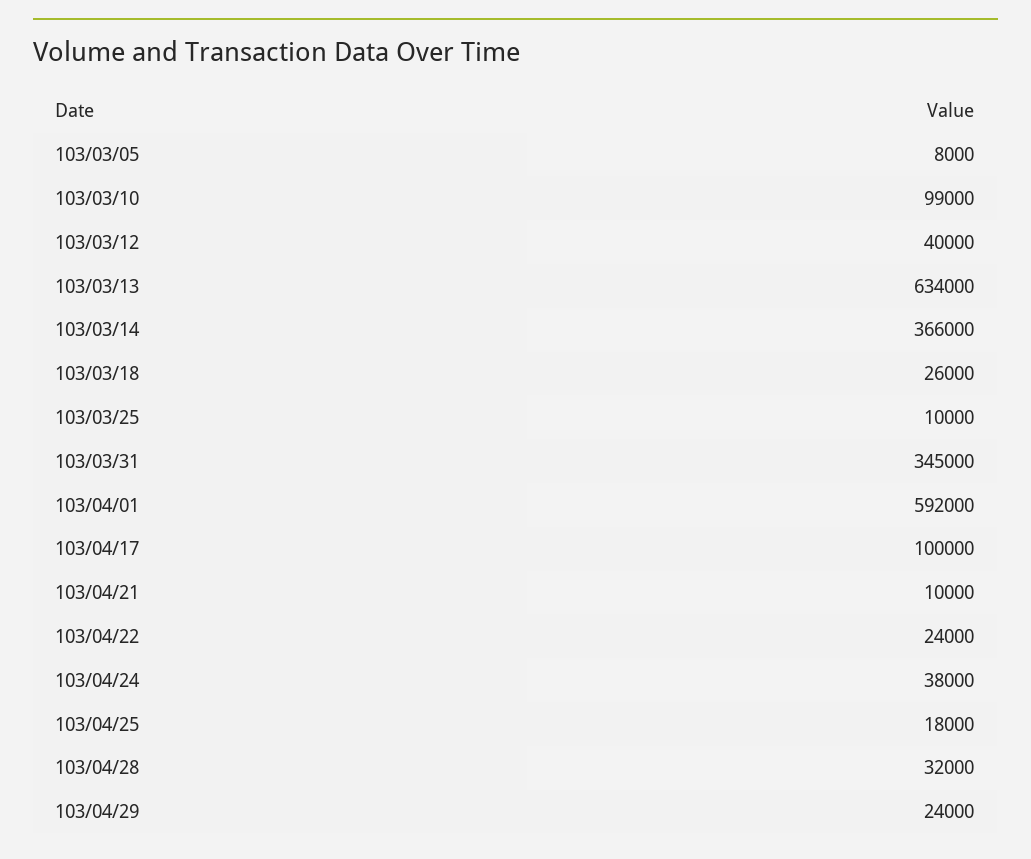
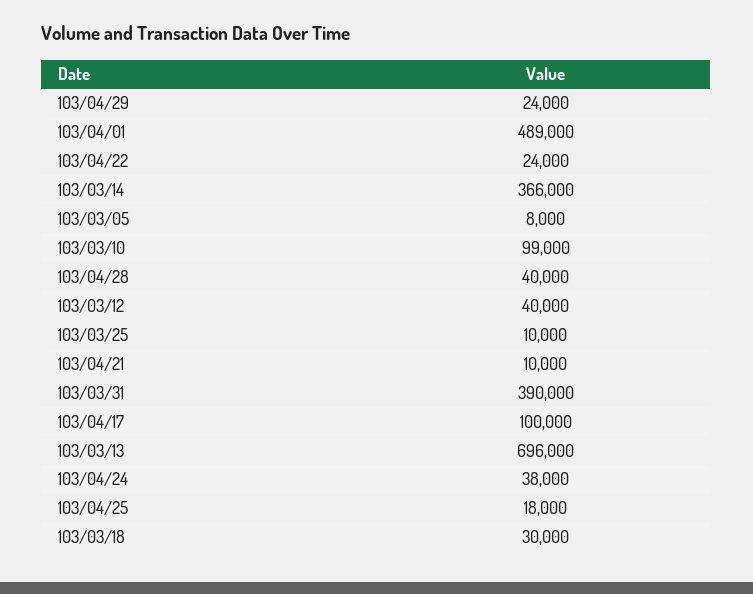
  {
    "103/03/05": 8000,
    "103/03/10": 99000,
    "103/03/12": 40000,
-   "103/03/13": 634000,
+   "103/03/13": 696000,
    "103/03/14": 366000,
-   "103/03/18": 26000,
+   "103/03/18": 30000,
    "103/03/25": 10000,
-   "103/03/31": 345000,
+   "103/03/31": 390000,
-   "103/04/01": 592000,
+   "103/04/01": 489000,
    "103/04/17": 100000,
    "103/04/21": 10000,
    "103/04/22": 24000,
    "103/04/24": 38000,
    "103/04/25": 18000,
-   "103/04/28": 32000,
+   "103/04/28": 40000,
    "103/04/29": 24000
  }

